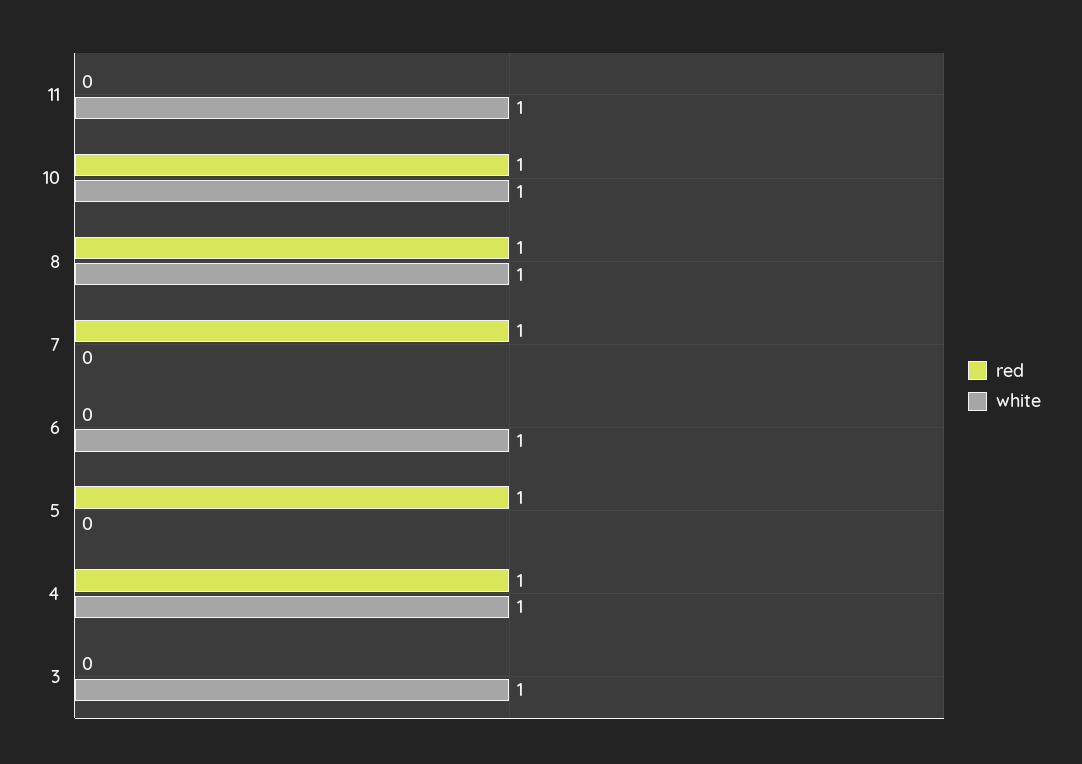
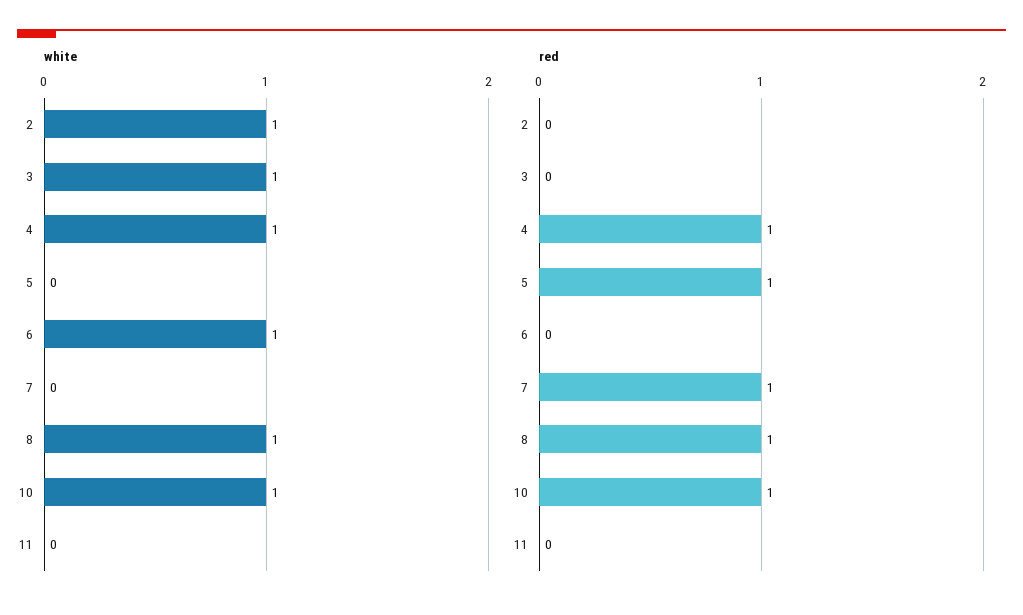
  {
    "red": {
      "11": 0,
      "10": 1,
      "8": 1,
      "7": 1,
      "6": 0,
      "5": 1,
      "4": 1,
-     "3": 0
+     "3": 0,
+     "2": 0
    },
    "white": {
-     "11": 1,
+     "11": 0,
      "10": 1,
      "8": 1,
      "7": 0,
      "6": 1,
      "5": 0,
      "4": 1,
-     "3": 1
+     "3": 1,
+     "2": 1
    }
  }

